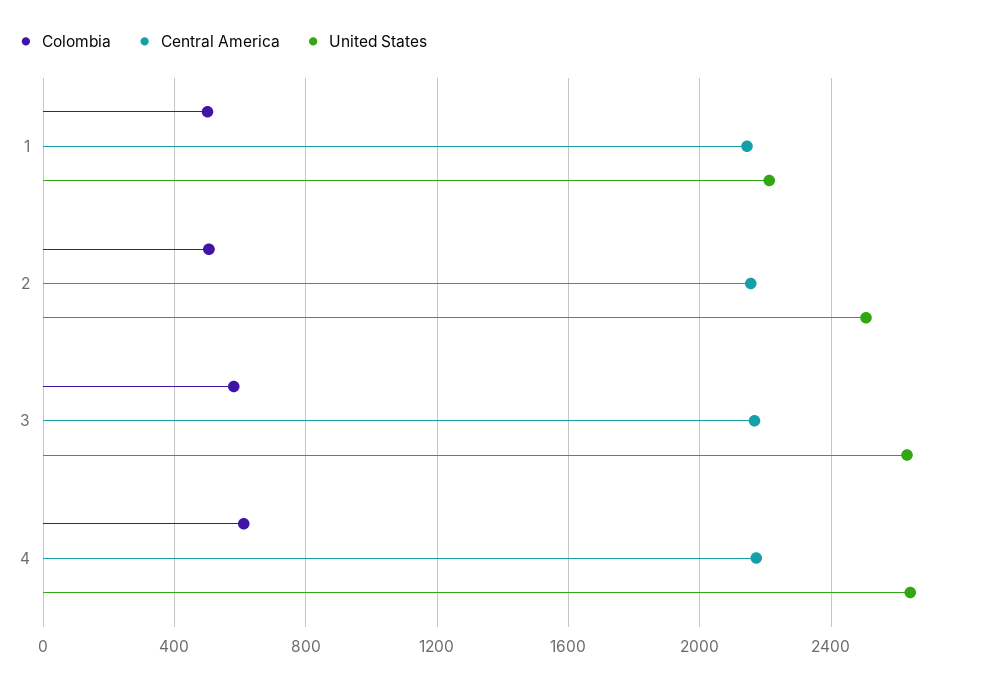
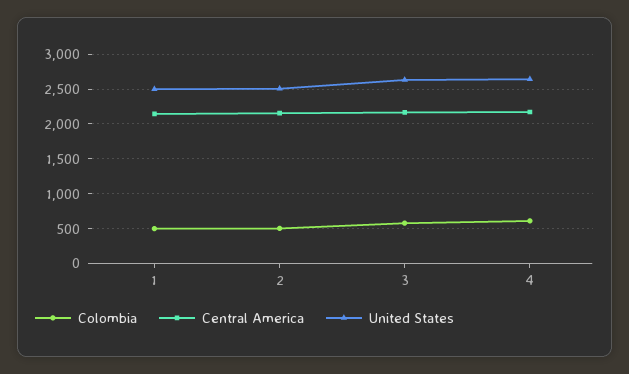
  {
    "Colombia": {
      "1": 500,
      "2": 500,
      "3": 600,
      "4": 600
    },
    "Central America": {
      "1": 2150,
      "2": 2150,
      "3": 2150,
      "4": 2150
    },
    "United States": {
-     "1": 2200,
+     "1": 2500,
      "2": 2500,
      "3": 2650,
      "4": 2650
    }
  }

